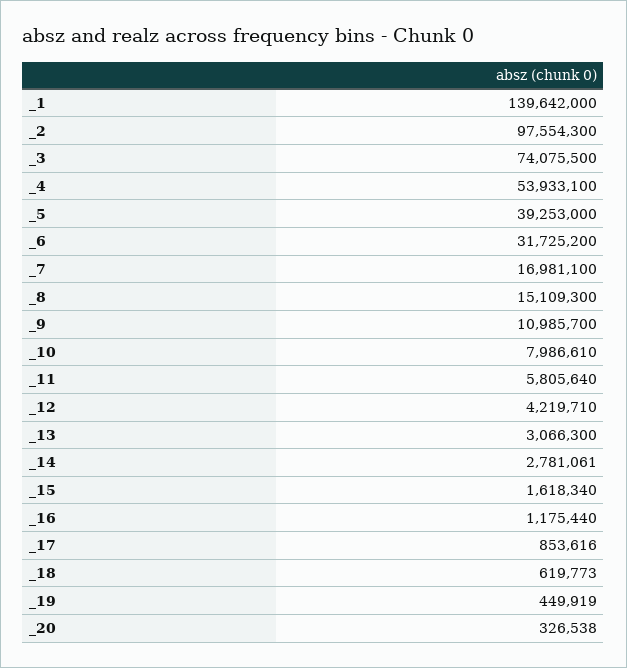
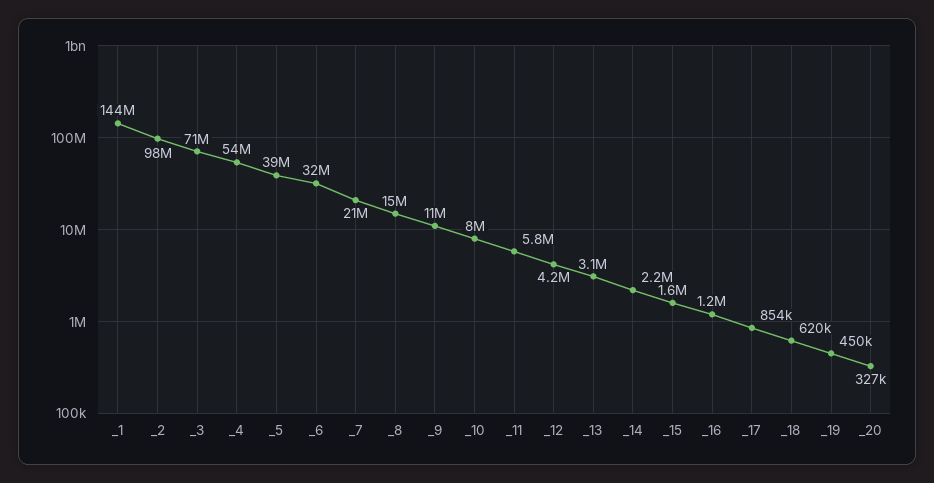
  {
-   "_1": 139642000,
+   "_1": 144000000,
    "_2": 97554300,
-   "_3": 74075500,
+   "_3": 71000000,
    "_4": 53933100,
    "_5": 39253000,
    "_6": 31725200,
-   "_7": 16981100,
+   "_7": 21000000,
    "_8": 15109300,
    "_9": 10985700,
    "_10": 7986610,
    "_11": 5805640,
    "_12": 4219710,
    "_13": 3066300,
-   "_14": 2781061,
+   "_14": 2200000,
    "_15": 1618340,
    "_16": 1175440,
    "_17": 853616,
    "_18": 619773,
    "_19": 449919,
    "_20": 326538
  }

